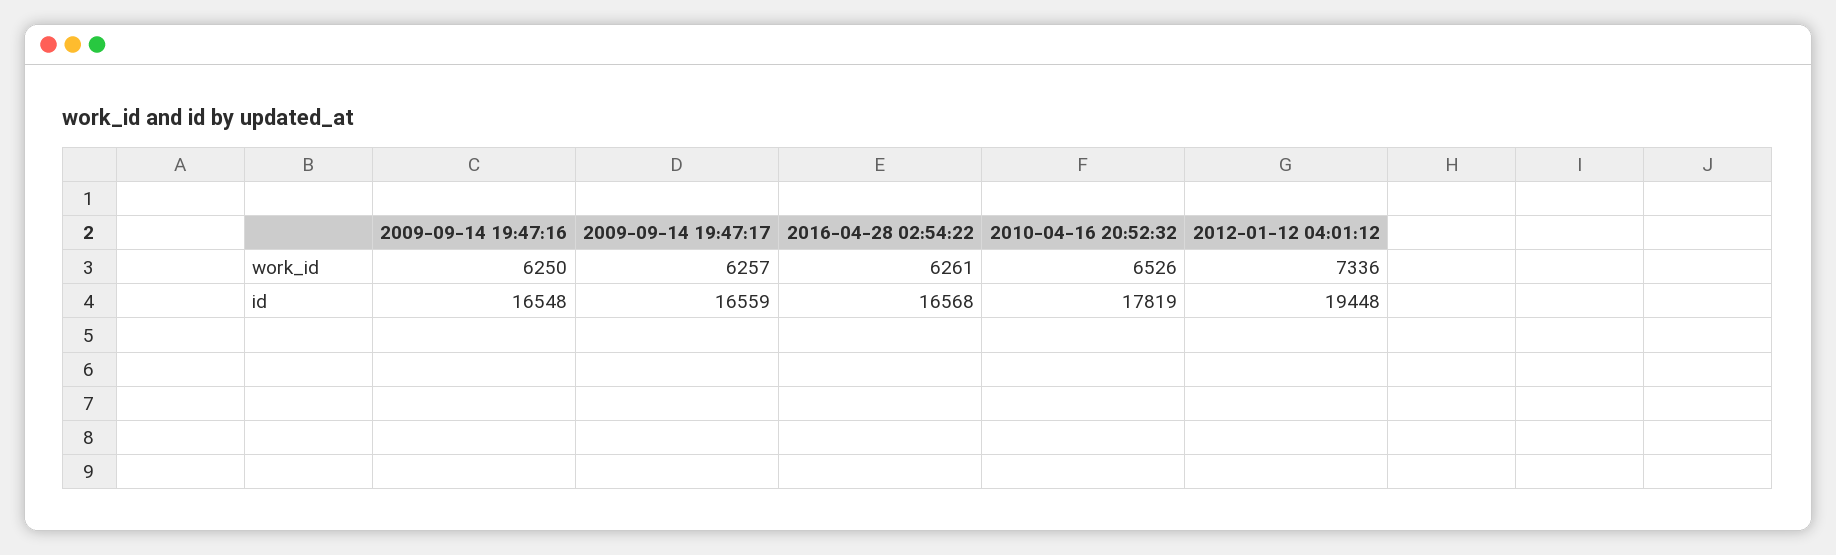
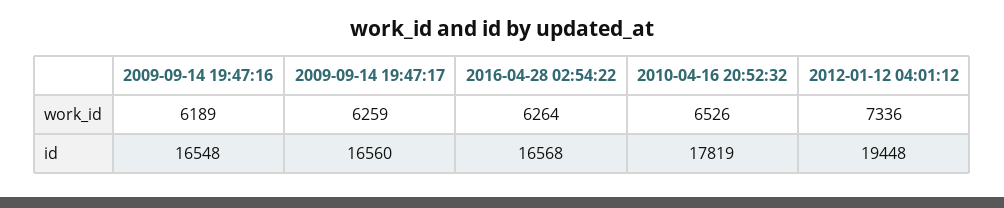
  {
    "2009-09-14 19:47:16": {
-     "work_id": 6250,
+     "work_id": 6189,
      "id": 16548
    },
    "2009-09-14 19:47:17": {
-     "work_id": 6257,
+     "work_id": 6259,
-     "id": 16559
+     "id": 16560
    },
    "2016-04-28 02:54:22": {
-     "work_id": 6261,
+     "work_id": 6264,
      "id": 16568
    },
    "2010-04-16 20:52:32": {
      "work_id": 6526,
      "id": 17819
    },
    "2012-01-12 04:01:12": {
      "work_id": 7336,
      "id": 19448
    }
  }

